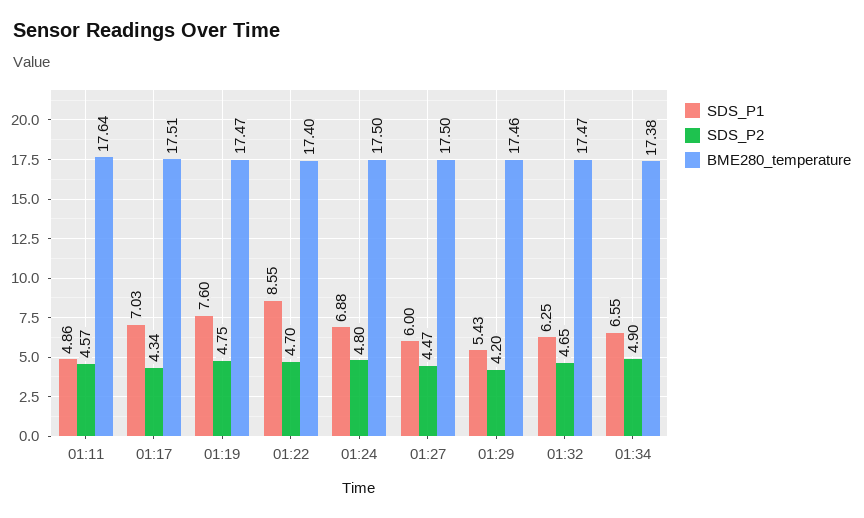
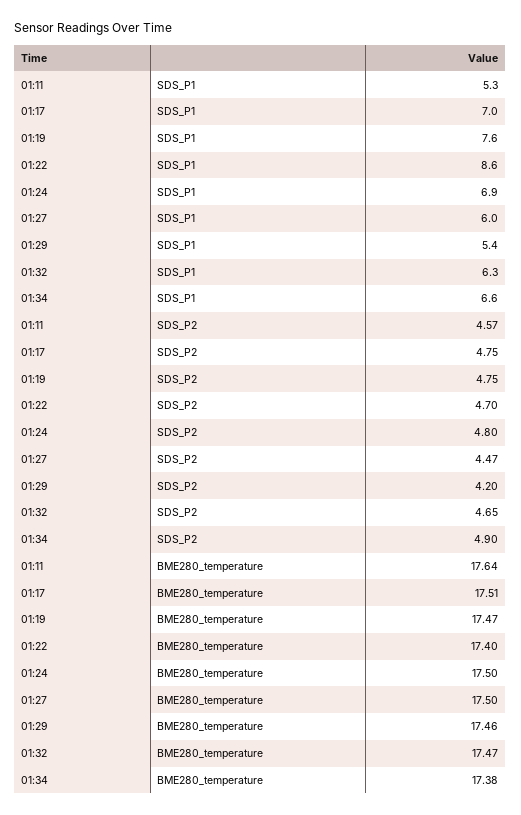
  {
    "SDS_P1": {
-     "01:11": 4.86,
+     "01:11": 5.3,
      "01:17": 7.03,
      "01:19": 7.6,
      "01:22": 8.55,
      "01:24": 6.88,
      "01:27": 6,
      "01:29": 5.43,
      "01:32": 6.25,
      "01:34": 6.55
    },
    "SDS_P2": {
      "01:11": 4.57,
-     "01:17": 4.34,
+     "01:17": 4.75,
      "01:19": 4.75,
      "01:22": 4.7,
      "01:24": 4.8,
      "01:27": 4.47,
      "01:29": 4.2,
      "01:32": 4.65,
      "01:34": 4.9
    },
    "BME280_temperature": {
      "01:11": 17.64,
      "01:17": 17.51,
      "01:19": 17.47,
      "01:22": 17.4,
      "01:24": 17.5,
      "01:27": 17.5,
      "01:29": 17.46,
      "01:32": 17.47,
      "01:34": 17.38
    }
  }

